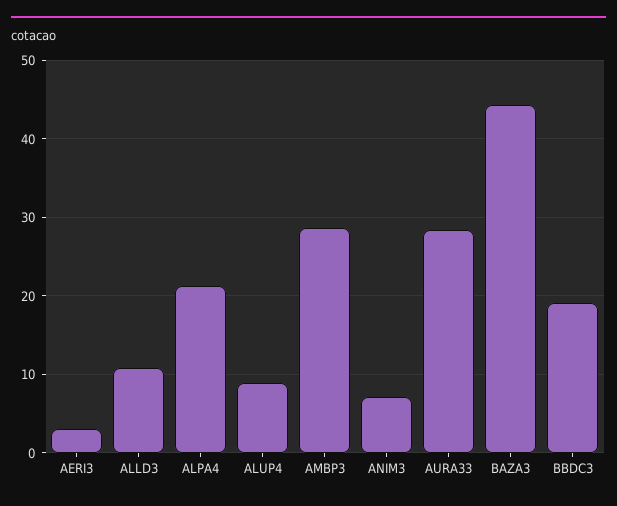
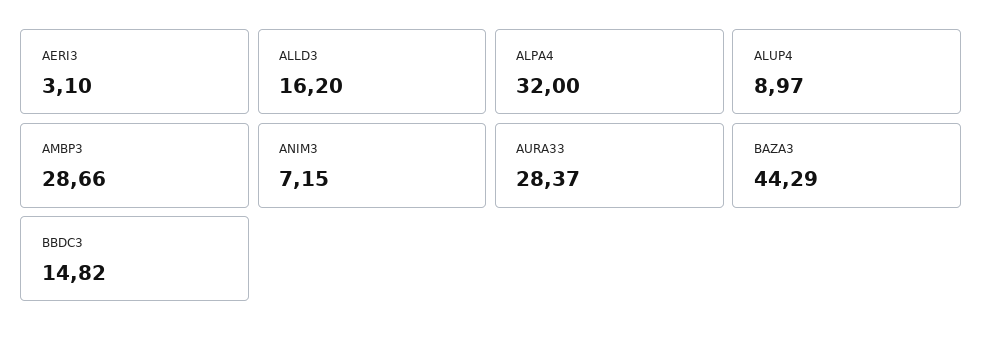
  {
    "AERI3": 3.1,
-   "ALLD3": 11,
+   "ALLD3": 16.2,
-   "ALPA4": 21,
+   "ALPA4": 32,
    "ALUP4": 8.97,
    "AMBP3": 28.66,
    "ANIM3": 7.15,
    "AURA33": 28.37,
    "BAZA3": 44.29,
-   "BBDC3": 19
+   "BBDC3": 14.82
  }

